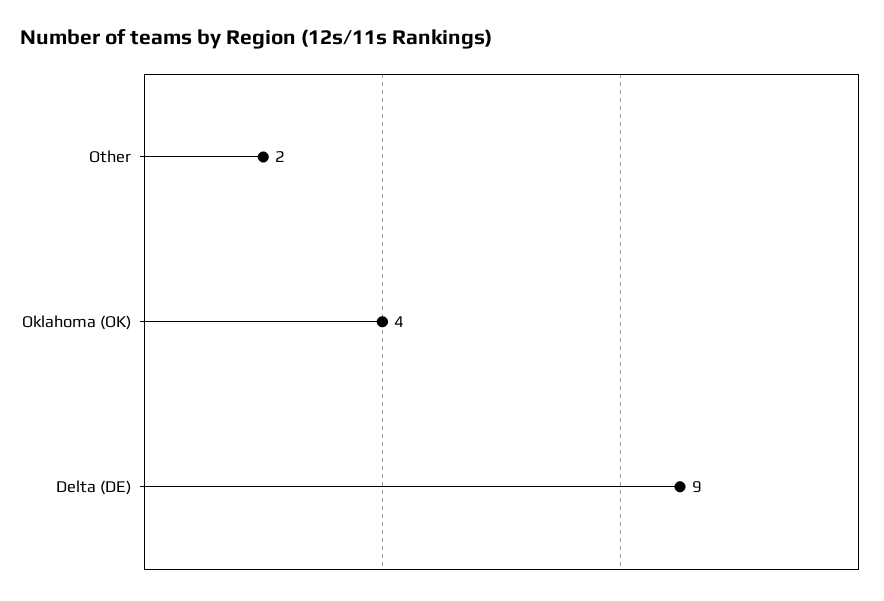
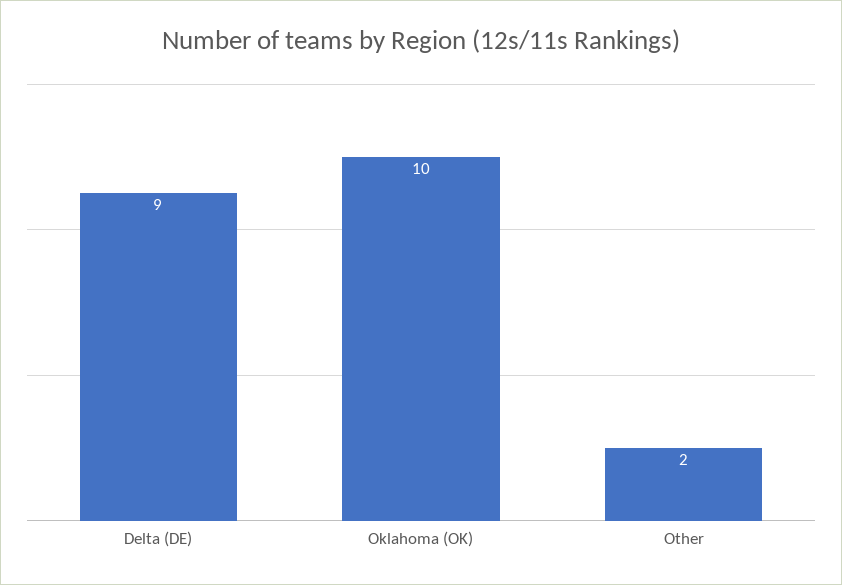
  {
    "Other": 2,
-   "Oklahoma (OK)": 4,
+   "Oklahoma (OK)": 10,
    "Delta (DE)": 9
  }

